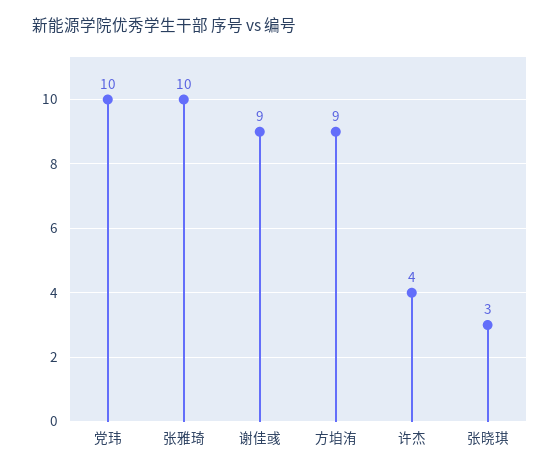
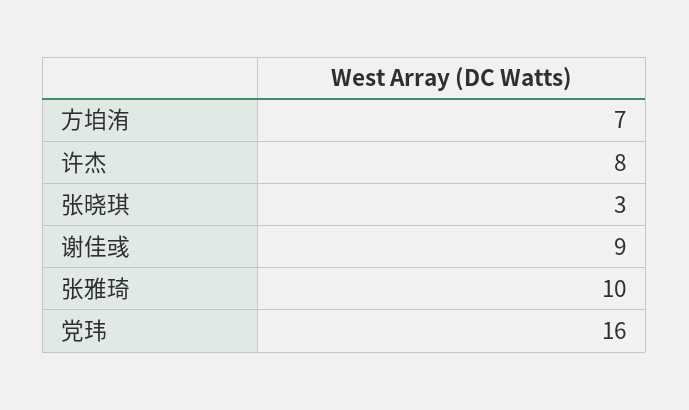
  {
-   "党玮": 10,
+   "党玮": 16,
    "张雅琦": 10,
    "谢佳彧": 9,
-   "方垍洧": 9,
+   "方垍洧": 7,
-   "许杰": 4,
+   "许杰": 8,
    "张晓琪": 3
  }

